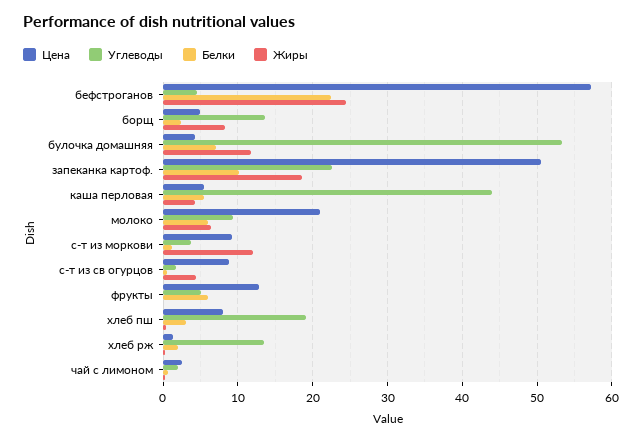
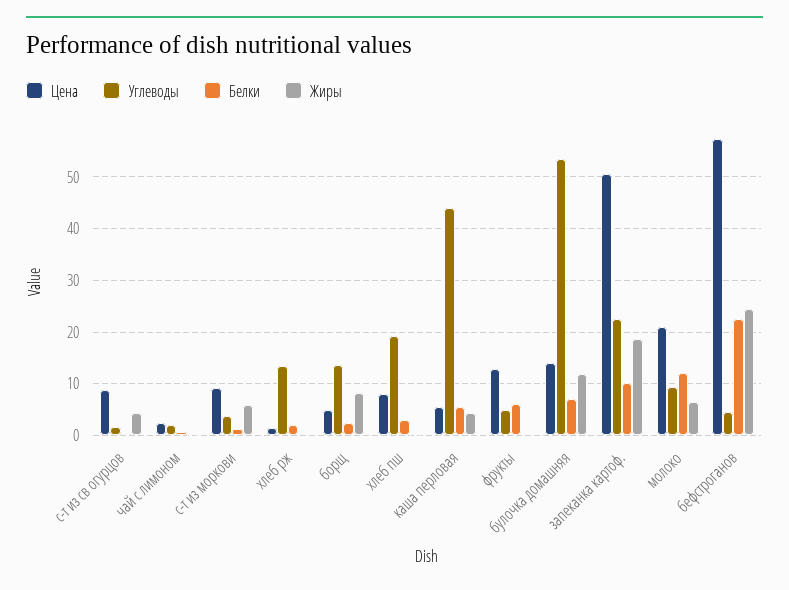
  {
    "Цена": {
      "бефстроганов": 57,
      "борщ": 5,
-     "булочка домашняя": 4,
+     "булочка домашняя": 14,
      "запеканка картоф.": 51,
      "каша перловая": 5,
      "молоко": 21,
      "с-т из моркови": 9,
      "с-т из св огурцов": 9,
      "фрукты": 13,
      "хлеб пш": 8,
      "хлеб рж": 1,
      "чай с лимоном": 2
    },
    "Углеводы": {
      "бефстроганов": 5,
      "борщ": 14,
      "булочка домашняя": 53,
      "запеканка картоф.": 23,
      "каша перловая": 44,
      "молоко": 9,
      "с-т из моркови": 4,
      "с-т из св огурцов": 2,
      "фрукты": 5,
      "хлеб пш": 19,
      "хлеб рж": 14,
      "чай с лимоном": 2
    },
    "Белки": {
      "бефстроганов": 23,
      "борщ": 2,
      "булочка домашняя": 7,
      "запеканка картоф.": 10,
      "каша перловая": 6,
-     "молоко": 6,
+     "молоко": 12,
      "с-т из моркови": 1,
      "с-т из св огурцов": 0,
      "фрукты": 6,
      "хлеб пш": 3,
      "хлеб рж": 2,
      "чай с лимоном": 1
    },
    "Жиры": {
      "бефстроганов": 25,
      "борщ": 8,
      "булочка домашняя": 12,
      "запеканка картоф.": 19,
      "каша перловая": 4,
      "молоко": 6,
-     "с-т из моркови": 12,
+     "с-т из моркови": 6,
      "с-т из св огурцов": 4,
      "фрукты": 0,
      "хлеб пш": 0,
      "хлеб рж": 0,
      "чай с лимоном": 0
    }
  }

